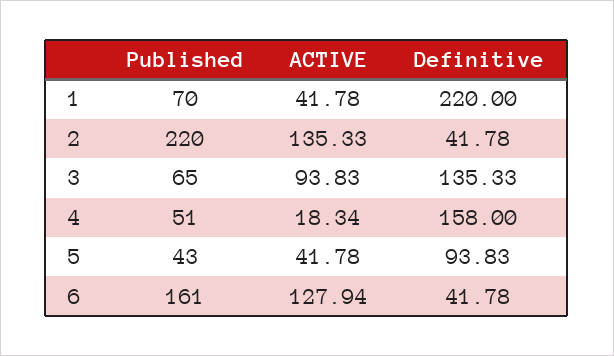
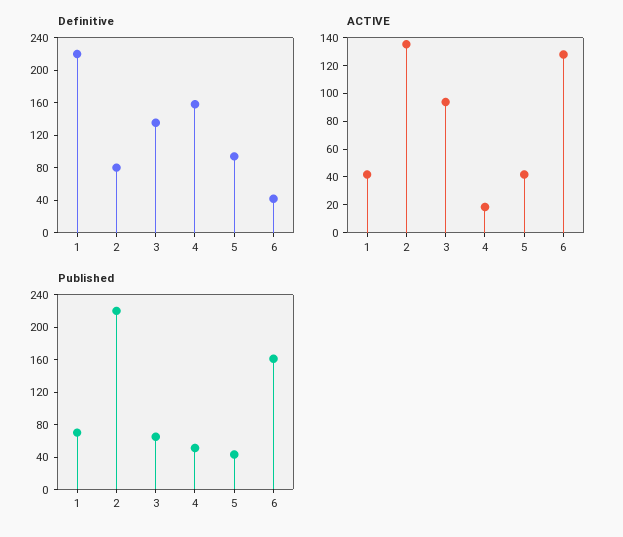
  {
    "Published": {
      "1": 70,
      "2": 220,
      "3": 65,
      "4": 51,
      "5": 43,
      "6": 161
    },
    "ACTIVE": {
      "1": 41.78,
      "2": 135.33,
      "3": 93.83,
      "4": 18.34,
      "5": 41.78,
      "6": 127.94
    },
    "Definitive": {
      "1": 220,
-     "2": 41.78,
+     "2": 80,
      "3": 135.33,
      "4": 158,
      "5": 93.83,
      "6": 41.78
    }
  }

